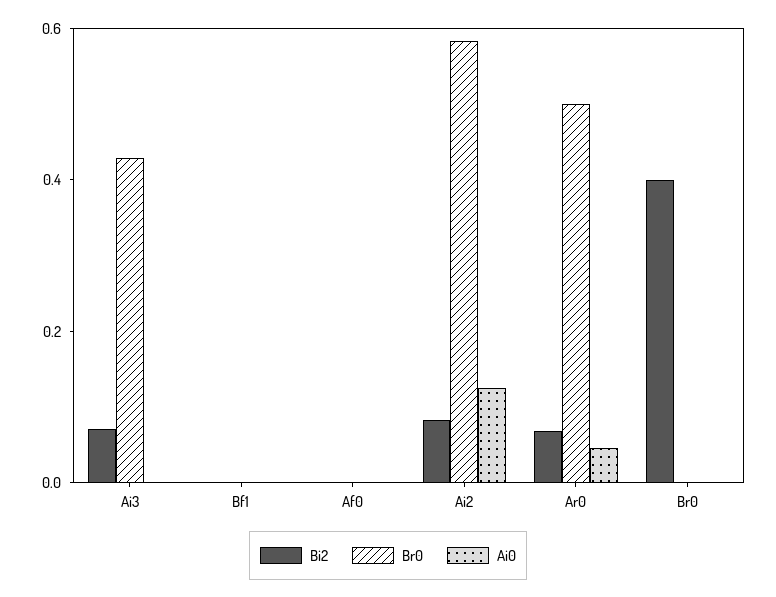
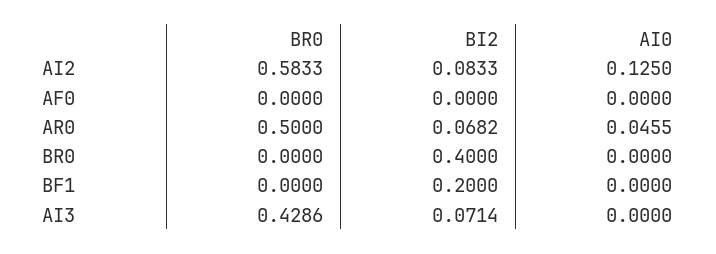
  {
    "Bi2": {
      "Ai3": 0.0714,
-     "Bf1": 0,
+     "Bf1": 0.2,
      "Af0": 0,
      "Ai2": 0.0833,
      "Ar0": 0.0682,
      "Br0": 0.4
    },
    "Br0": {
      "Ai3": 0.4286,
      "Bf1": 0,
      "Af0": 0,
      "Ai2": 0.5833,
      "Ar0": 0.5,
      "Br0": 0
    },
    "Ai0": {
      "Ai3": 0,
      "Bf1": 0,
      "Af0": 0,
      "Ai2": 0.125,
      "Ar0": 0.0455,
      "Br0": 0
    }
  }

